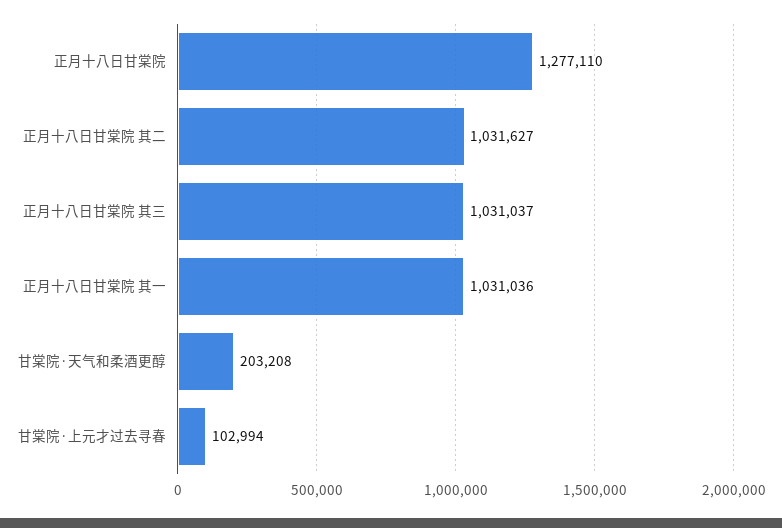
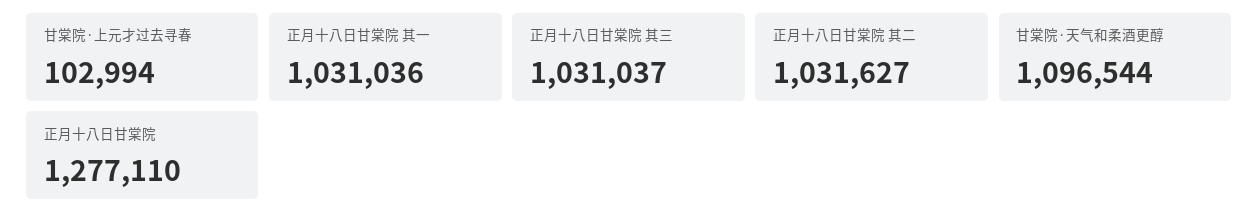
  {
    "正月十八日甘棠院": 1277110,
    "正月十八日甘棠院 其二": 1031627,
    "正月十八日甘棠院 其三": 1031037,
    "正月十八日甘棠院 其一": 1031036,
-   "甘棠院·天气和柔酒更醇": 203208,
+   "甘棠院·天气和柔酒更醇": 1096544,
    "甘棠院·上元才过去寻春": 102994
  }

